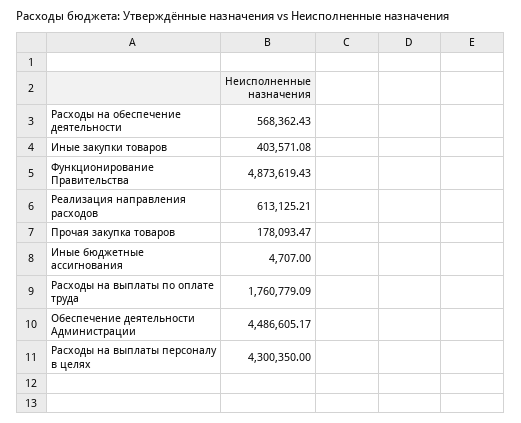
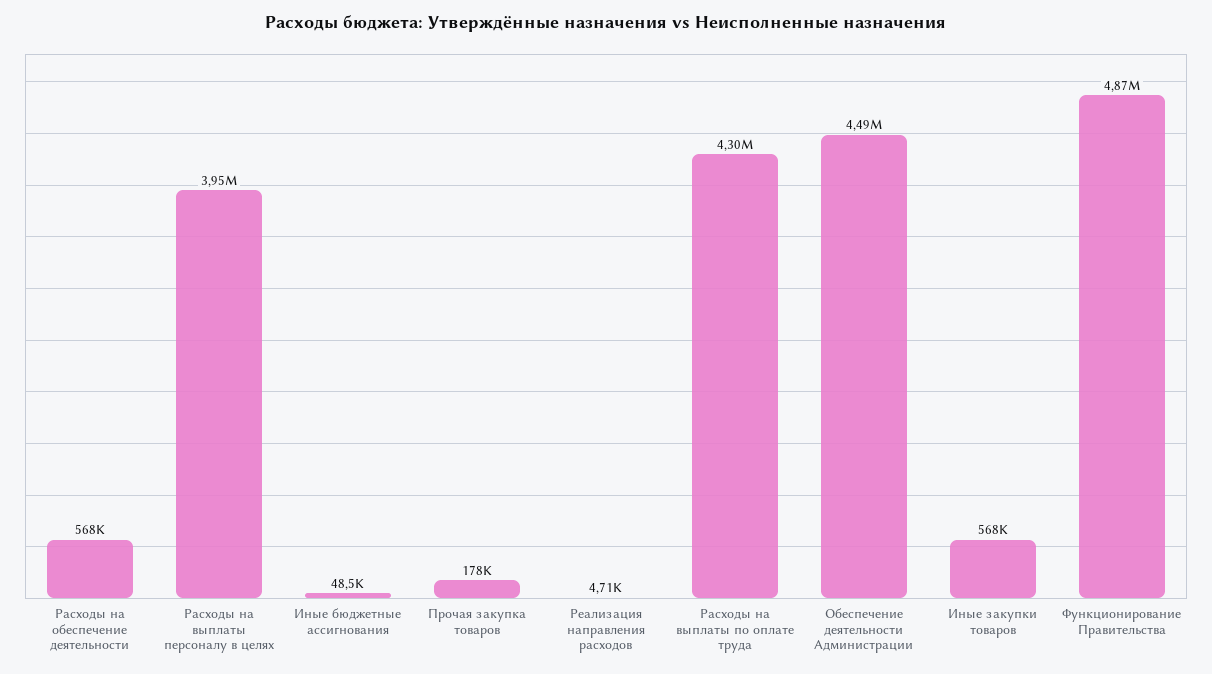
  {
    "Расходы на обеспечение деятельности": 568362.43,
-   "Иные закупки товаров": 403571.08,
+   "Иные закупки товаров": 568000,
    "Функционирование Правительства": 4873619.43,
-   "Реализация направления расходов": 613125.21,
+   "Реализация направления расходов": 4710,
    "Прочая закупка товаров": 178093.47,
-   "Иные бюджетные ассигнования": 4707,
+   "Иные бюджетные ассигнования": 48500,
-   "Расходы на выплаты по оплате труда": 1760779.09,
+   "Расходы на выплаты по оплате труда": 4300000,
    "Обеспечение деятельности Администрации": 4486605.17,
-   "Расходы на выплаты персоналу в целях": 4300350
+   "Расходы на выплаты персоналу в целях": 3950000
  }

